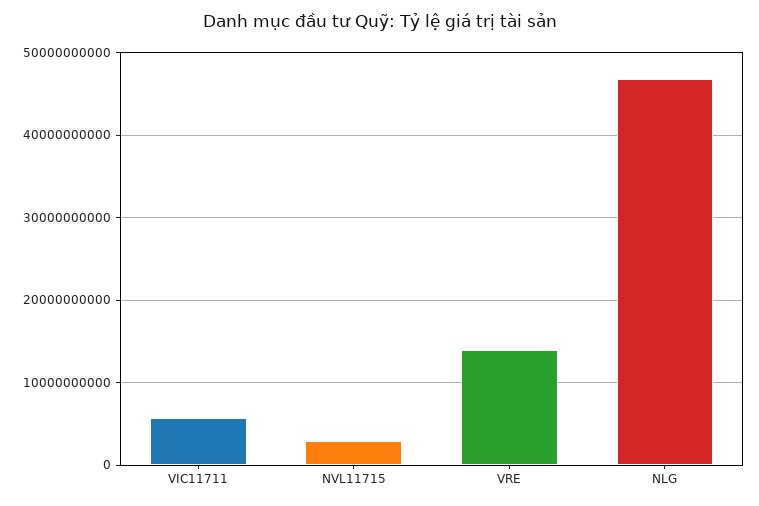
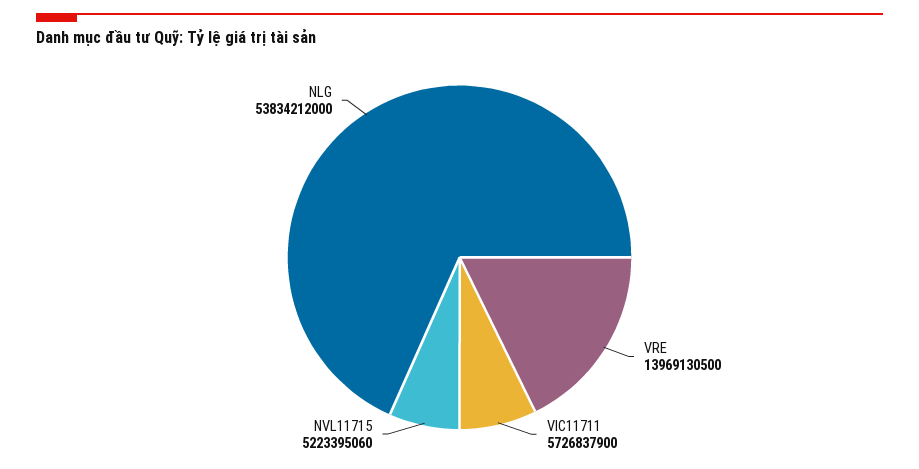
  {
    "VIC11711": 5726837900,
-   "NVL11715": 3000000000,
+   "NVL11715": 5223395060,
    "VRE": 13969130500,
-   "NLG": 47000000000
+   "NLG": 53834212000
  }

